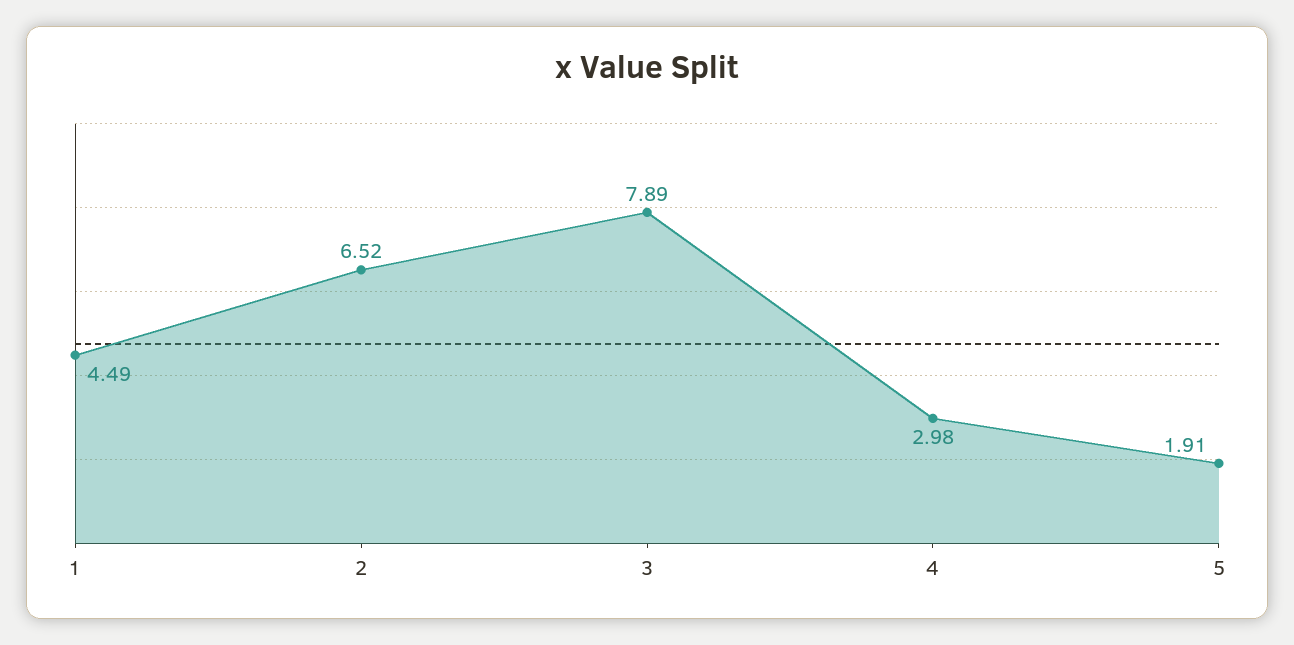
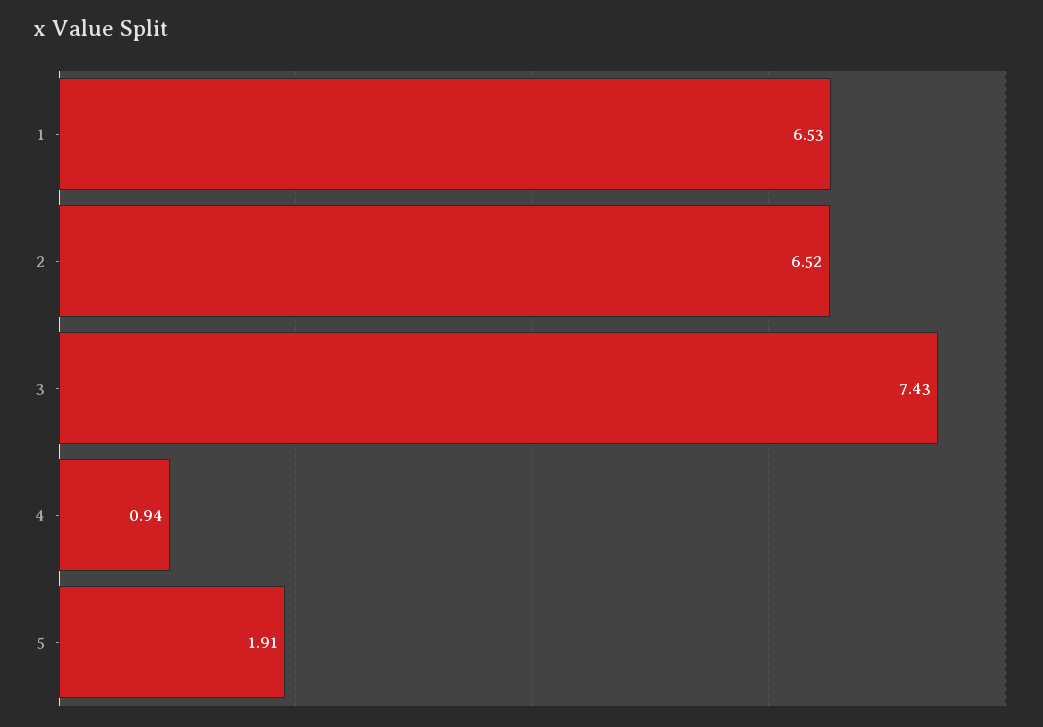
  {
-   "1": 4.49,
+   "1": 6.53,
    "2": 6.52,
-   "3": 7.89,
+   "3": 7.43,
-   "4": 2.98,
+   "4": 0.94,
    "5": 1.91
  }

